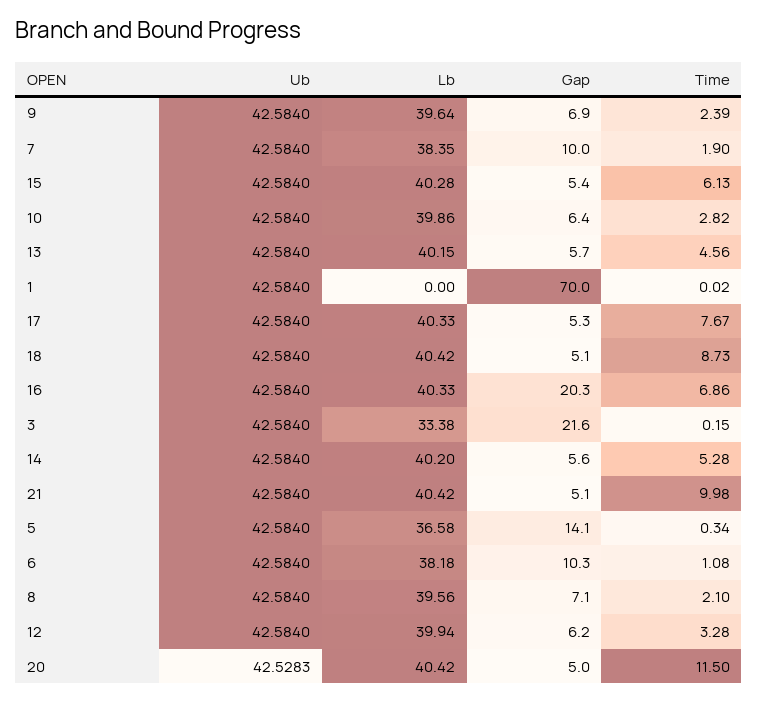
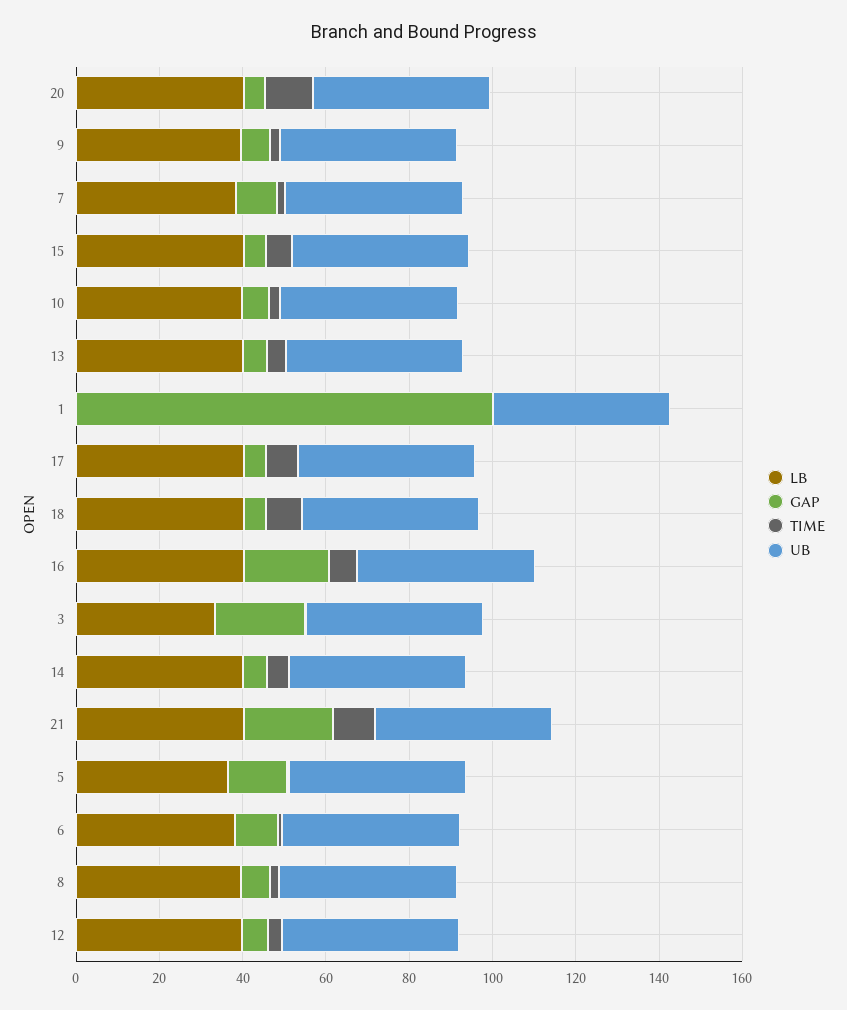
  {
    "Ub": {
      "9": 42.584,
      "7": 42.584,
      "15": 42.584,
      "10": 42.584,
      "13": 42.584,
      "1": 42.584,
      "17": 42.584,
      "18": 42.584,
      "16": 42.584,
      "3": 42.584,
      "14": 42.584,
      "21": 42.584,
      "5": 42.584,
      "6": 42.584,
      "8": 42.584,
      "12": 42.584,
      "20": 42.5283
    },
    "Lb": {
      "9": 39.64,
      "7": 38.35,
      "15": 40.28,
      "10": 39.86,
      "13": 40.15,
      "1": 0,
      "17": 40.33,
      "18": 40.42,
      "16": 40.33,
      "3": 33.38,
      "14": 40.2,
      "21": 40.42,
      "5": 36.58,
      "6": 38.18,
      "8": 39.56,
      "12": 39.94,
      "20": 40.42
    },
    "Gap": {
      "9": 6.9,
      "7": 10,
      "15": 5.4,
      "10": 6.4,
      "13": 5.7,
-     "1": 70,
+     "1": 100,
      "17": 5.3,
      "18": 5.1,
      "16": 20.3,
      "3": 21.6,
      "14": 5.6,
-     "21": 5.1,
+     "21": 20,
      "5": 14.1,
      "6": 10.3,
      "8": 7.1,
      "12": 6.2,
      "20": 5
    },
    "Time": {
      "9": 2.39,
      "7": 1.9,
      "15": 6.13,
      "10": 2.82,
      "13": 4.56,
      "1": 0.02,
      "17": 7.67,
      "18": 8.73,
      "16": 6.86,
      "3": 0.15,
      "14": 5.28,
      "21": 9.98,
      "5": 0.34,
      "6": 1.08,
      "8": 2.1,
      "12": 3.28,
      "20": 11.5
    }
  }

